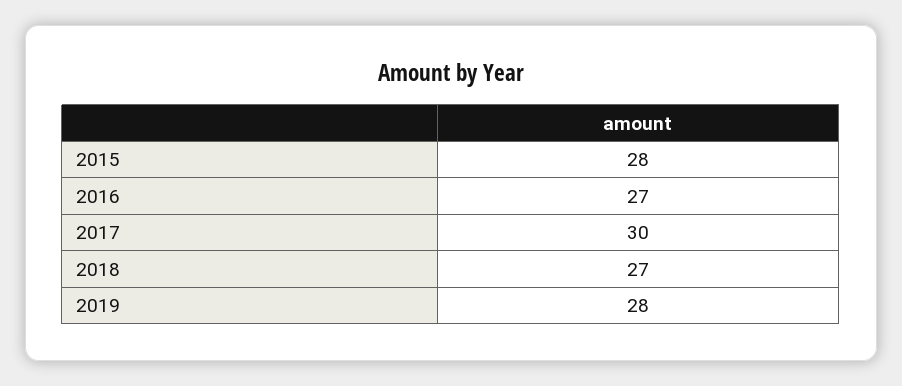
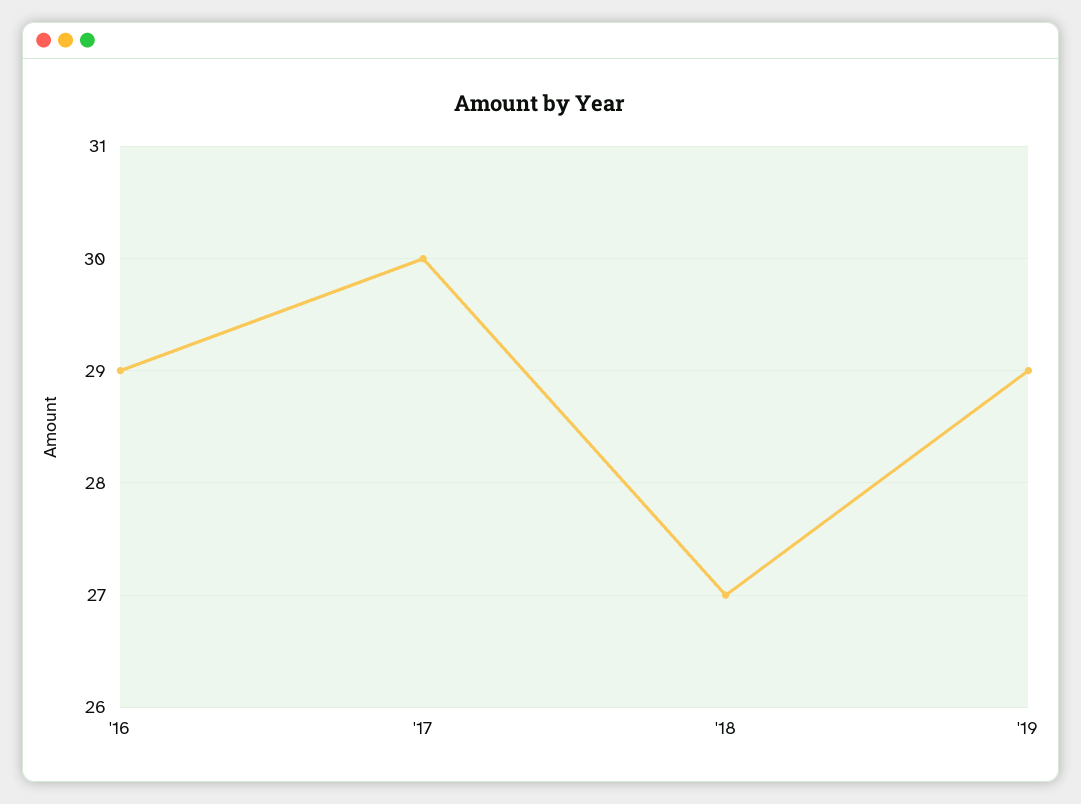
  {
-   "2015": 28,
-   "2016": 27,
+   "2016": 29,
    "2017": 30,
    "2018": 27,
-   "2019": 28
+   "2019": 29
  }

